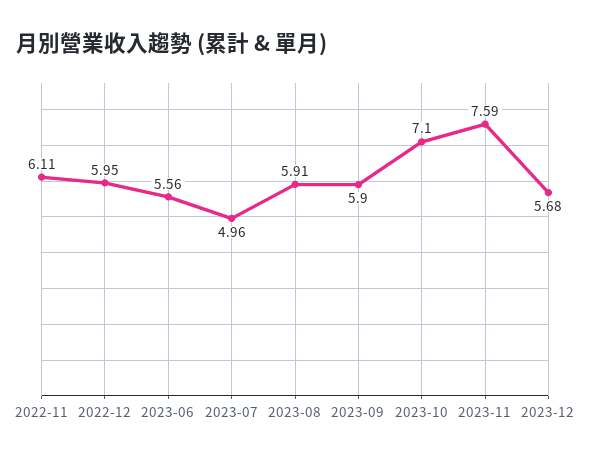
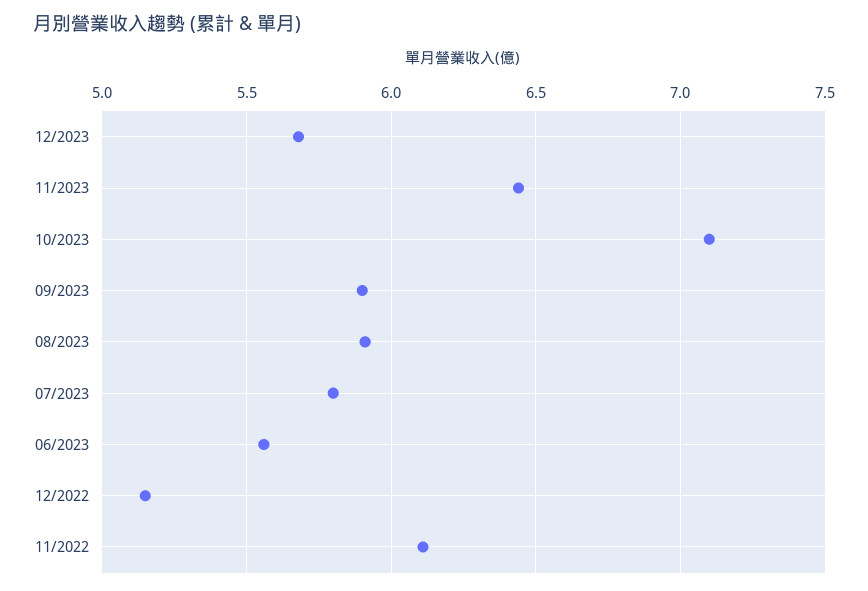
  {
    "2022-11": 6.11,
-   "2022-12": 5.95,
+   "2022-12": 5.15,
    "2023-06": 5.56,
-   "2023-07": 4.96,
+   "2023-07": 5.8,
    "2023-08": 5.91,
    "2023-09": 5.9,
    "2023-10": 7.1,
-   "2023-11": 7.59,
+   "2023-11": 6.45,
    "2023-12": 5.68
  }

